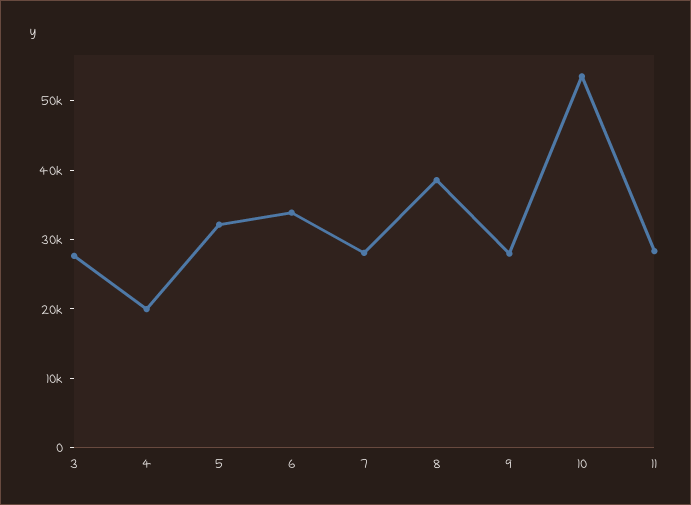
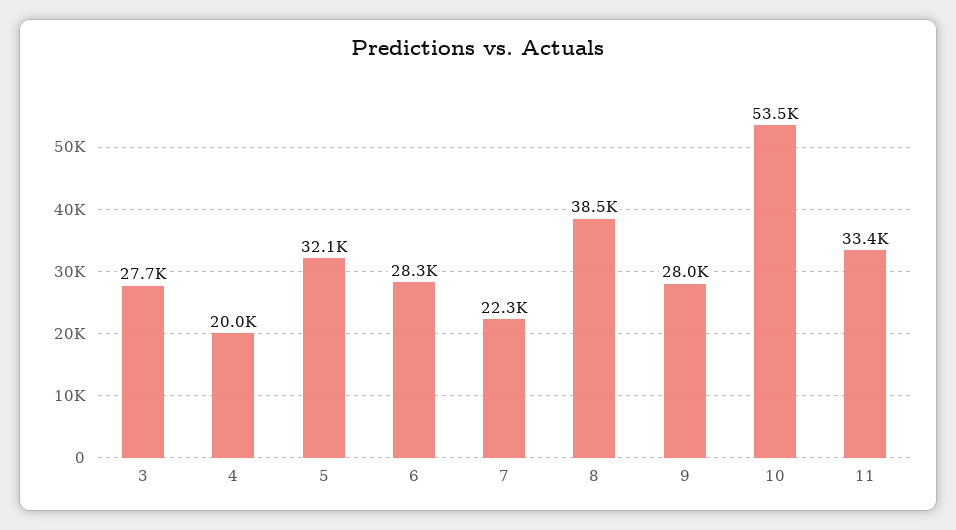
  {
    "3": 27700,
    "4": 20000,
    "5": 32100,
-   "6": 34000,
+   "6": 28300,
-   "7": 28000,
+   "7": 22300,
    "8": 38500,
    "9": 28000,
    "10": 53500,
-   "11": 28000
+   "11": 33400
  }

